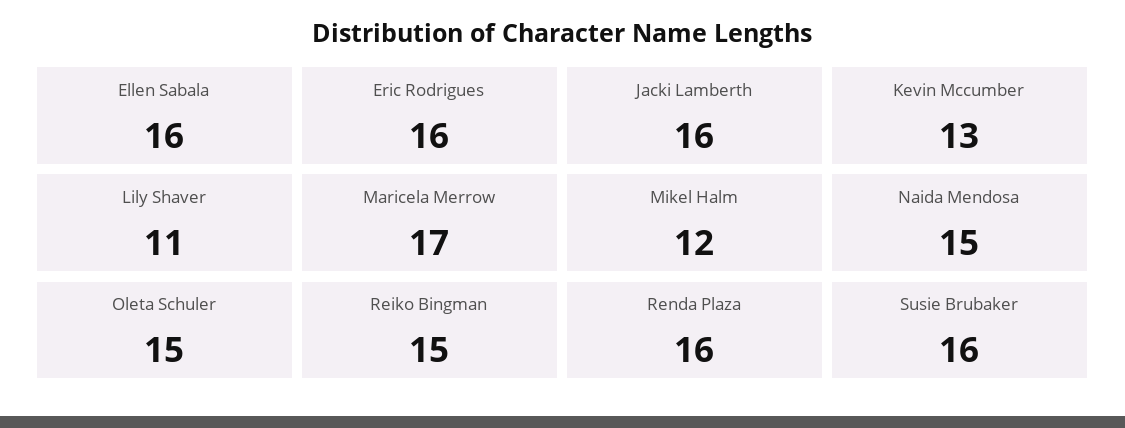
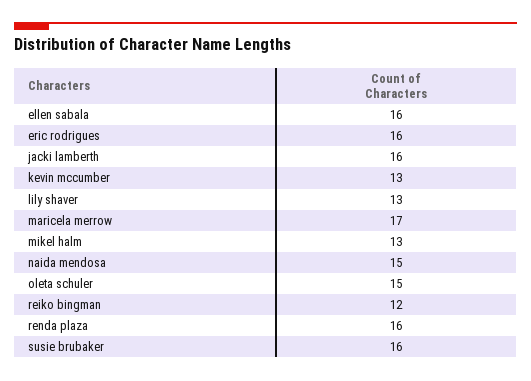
  {
    "Ellen Sabala": 16,
    "Eric Rodrigues": 16,
    "Jacki Lamberth": 16,
    "Kevin Mccumber": 13,
-   "Lily Shaver": 11,
+   "Lily Shaver": 13,
    "Maricela Merrow": 17,
-   "Mikel Halm": 12,
+   "Mikel Halm": 13,
    "Naida Mendosa": 15,
    "Oleta Schuler": 15,
-   "Reiko Bingman": 15,
+   "Reiko Bingman": 12,
    "Renda Plaza": 16,
    "Susie Brubaker": 16
  }

